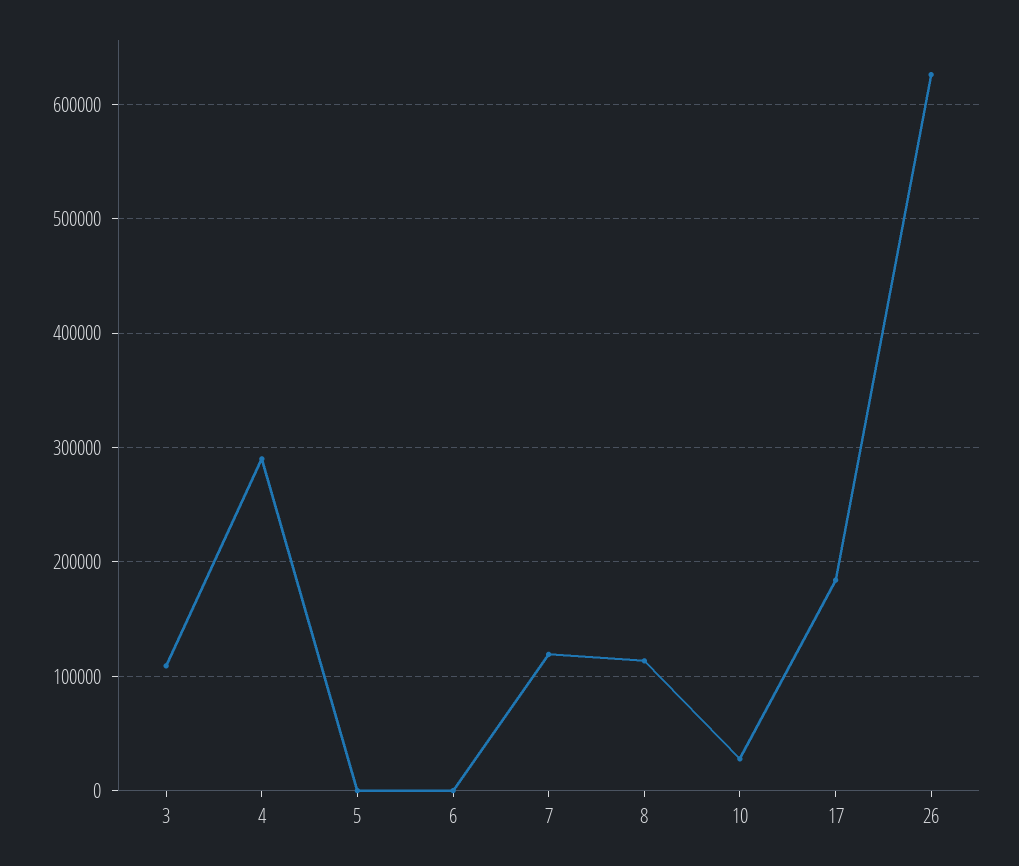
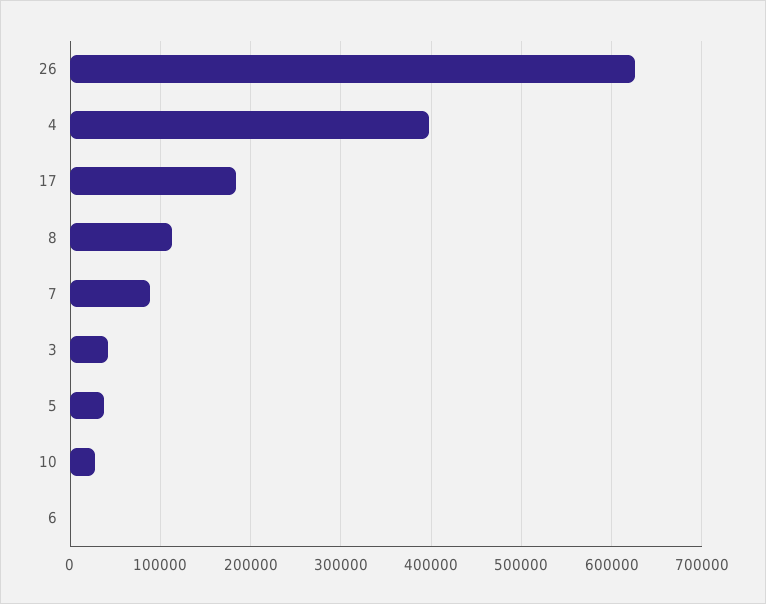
  {
-   "3": 110000,
+   "3": 40000,
-   "4": 290000,
+   "4": 400000,
-   "5": 0,
+   "5": 40000,
    "6": 0,
-   "7": 120000,
+   "7": 90000,
    "8": 110000,
    "10": 30000,
    "17": 180000,
    "26": 630000
  }

